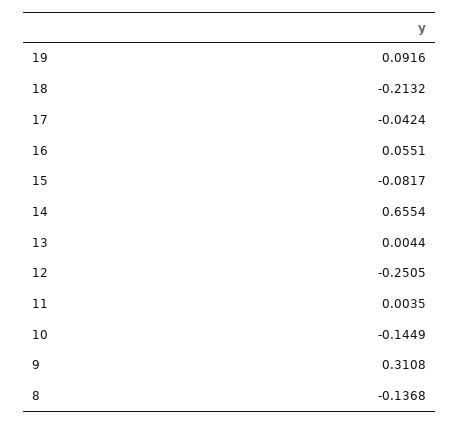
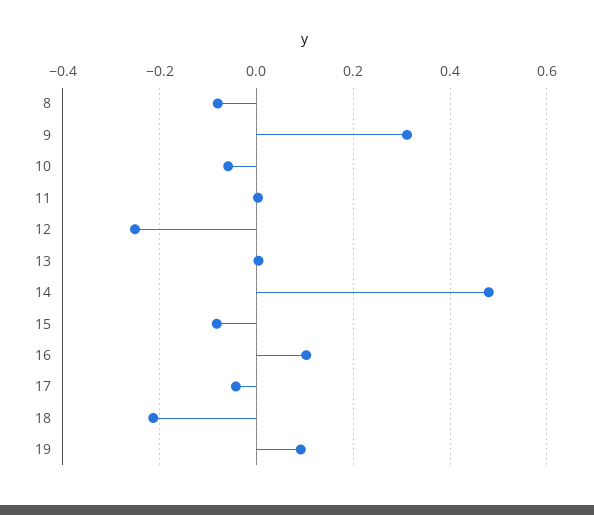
  {
    "19": 0.0916,
    "18": -0.2132,
    "17": -0.0424,
-   "16": 0.0551,
+   "16": 0.1,
    "15": -0.0817,
-   "14": 0.6554,
+   "14": 0.48,
    "13": 0.0044,
    "12": -0.2505,
    "11": 0.0035,
-   "10": -0.1449,
+   "10": -0.06,
    "9": 0.3108,
-   "8": -0.1368
+   "8": -0.08
  }

